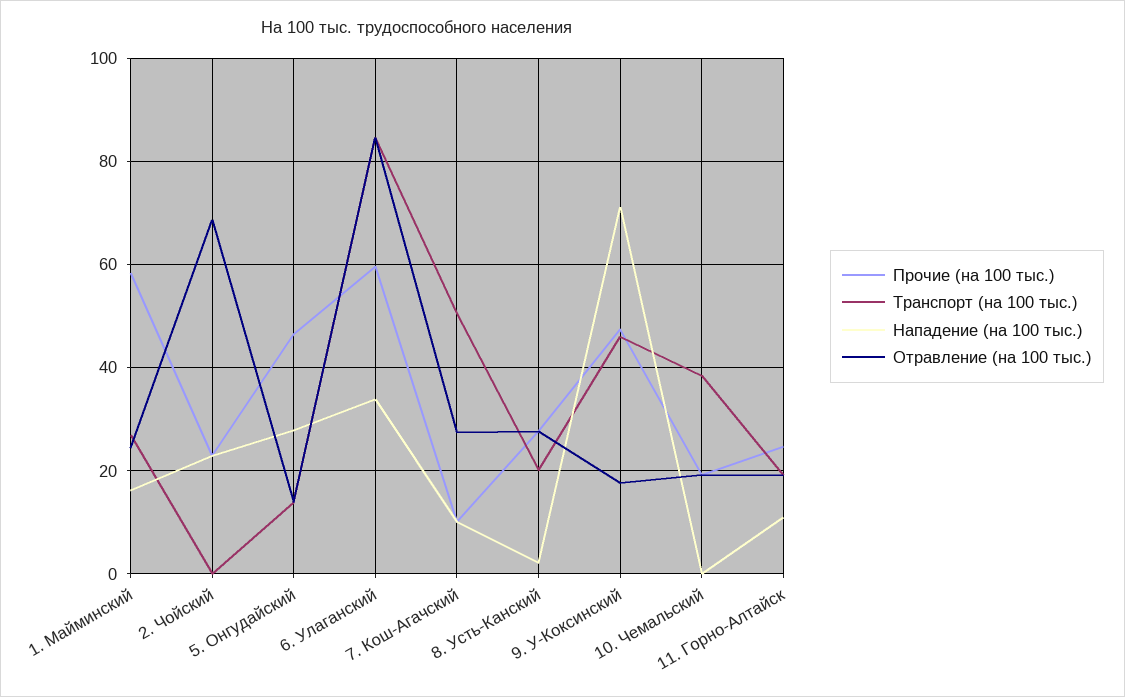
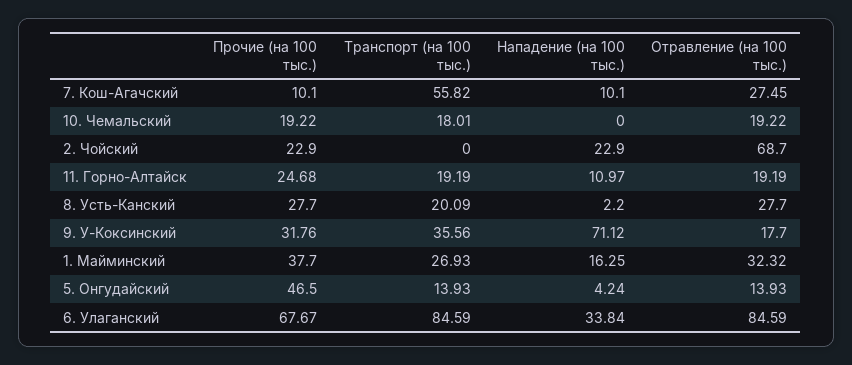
  {
    "Прочие (на 100 тыс.)": {
-     "1. Майминский": 58,
+     "1. Майминский": 37.7,
      "2. Чойский": 22.9,
      "5. Онгудайский": 46.5,
-     "6. Улаганский": 60,
+     "6. Улаганский": 67.67,
      "7. Кош-Агачский": 10.1,
      "8. Усть-Канский": 27.7,
-     "9. У-Коксинский": 48,
+     "9. У-Коксинский": 31.76,
      "10. Чемальский": 19.22,
      "11. Горно-Алтайск": 24.68
    },
    "Транспорт (на 100 тыс.)": {
      "1. Майминский": 26.93,
      "2. Чойский": 0,
      "5. Онгудайский": 13.93,
      "6. Улаганский": 84.59,
-     "7. Кош-Агачский": 50,
+     "7. Кош-Агачский": 55.82,
      "8. Усть-Канский": 20.09,
-     "9. У-Коксинский": 46,
+     "9. У-Коксинский": 35.56,
-     "10. Чемальский": 38,
+     "10. Чемальский": 18.01,
      "11. Горно-Алтайск": 19.19
    },
    "Нападение (на 100 тыс.)": {
      "1. Майминский": 16.25,
      "2. Чойский": 22.9,
-     "5. Онгудайский": 28,
+     "5. Онгудайский": 4.24,
      "6. Улаганский": 33.84,
      "7. Кош-Агачский": 10.1,
      "8. Усть-Канский": 2.2,
      "9. У-Коксинский": 71.12,
      "10. Чемальский": 0,
      "11. Горно-Алтайск": 10.97
    },
    "Отравление (на 100 тыс.)": {
-     "1. Майминский": 24,
+     "1. Майминский": 32.32,
      "2. Чойский": 68.7,
      "5. Онгудайский": 13.93,
      "6. Улаганский": 84.59,
      "7. Кош-Агачский": 27.45,
      "8. Усть-Канский": 27.7,
      "9. У-Коксинский": 17.7,
      "10. Чемальский": 19.22,
      "11. Горно-Алтайск": 19.19
    }
  }

